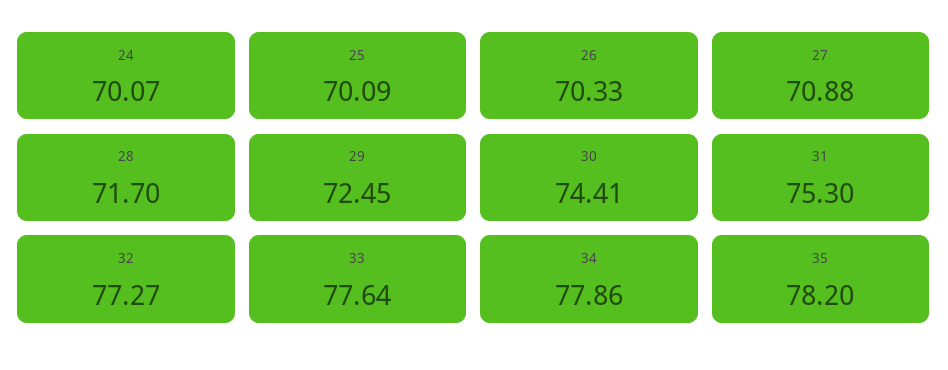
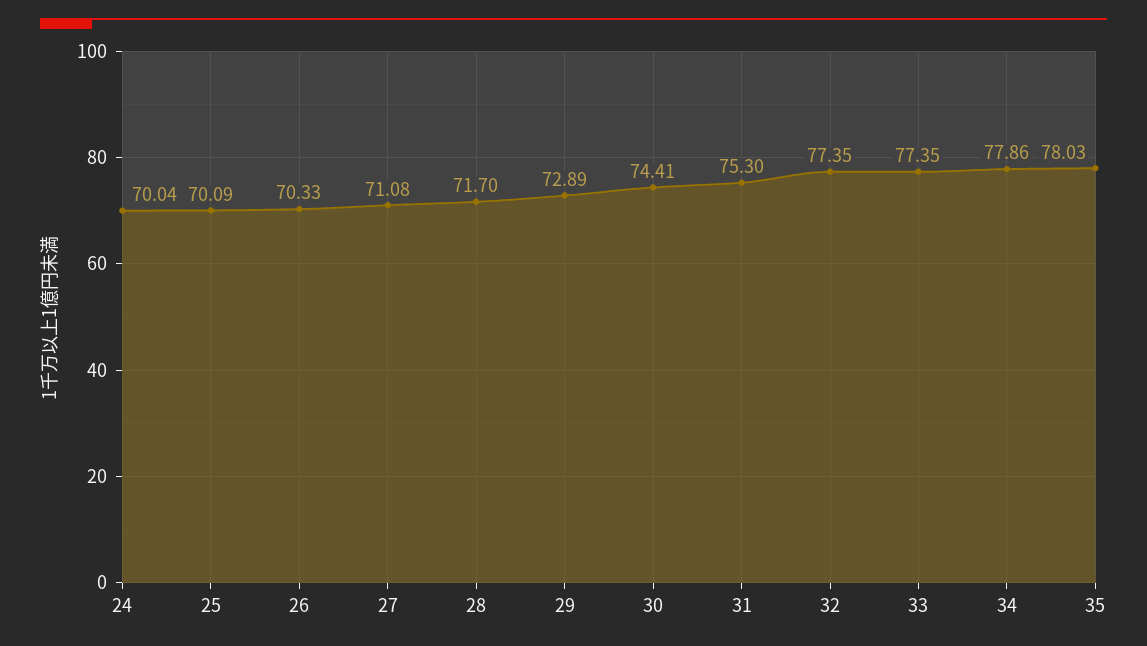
  {
-   "24": 70.07,
+   "24": 70.04,
    "25": 70.09,
    "26": 70.33,
-   "27": 70.88,
+   "27": 71.08,
    "28": 71.7,
-   "29": 72.45,
+   "29": 72.89,
    "30": 74.41,
    "31": 75.3,
-   "32": 77.27,
+   "32": 77.35,
-   "33": 77.64,
+   "33": 77.35,
    "34": 77.86,
-   "35": 78.2
+   "35": 78.03
  }

